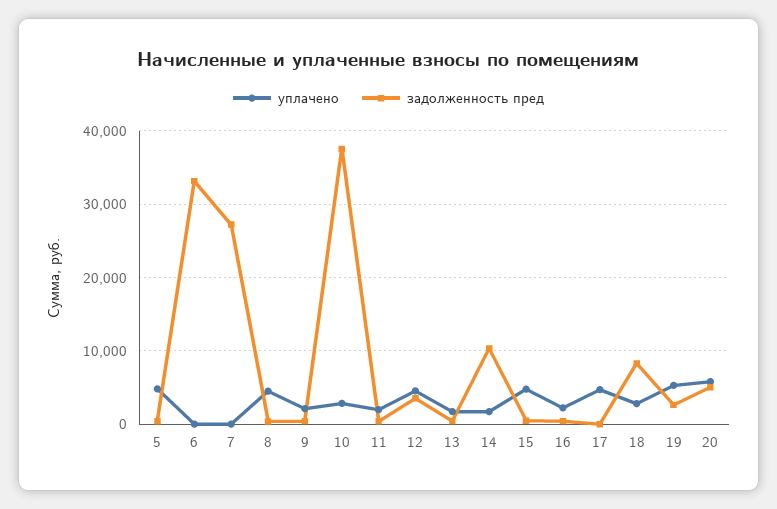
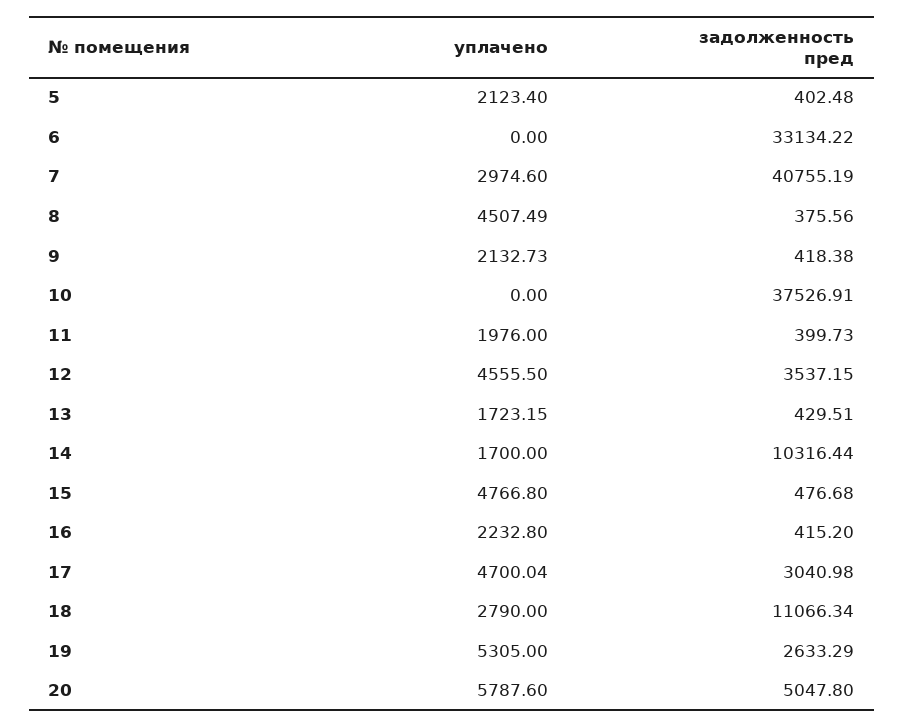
  {
    "уплачено": {
-     "5": 5000,
+     "5": 2123.4,
      "6": 0,
-     "7": 0,
+     "7": 2974.6,
      "8": 4507.49,
      "9": 2132.73,
-     "10": 3000,
+     "10": 0,
      "11": 1976,
      "12": 4555.5,
      "13": 1723.15,
      "14": 1700,
      "15": 4766.8,
      "16": 2232.8,
      "17": 4700.04,
      "18": 2790,
      "19": 5305,
      "20": 5787.6
    },
    "задолженность пред": {
      "5": 402.48,
      "6": 33134.22,
-     "7": 27000,
+     "7": 40755.19,
      "8": 375.56,
      "9": 418.38,
      "10": 37526.91,
      "11": 399.73,
      "12": 3537.15,
      "13": 429.51,
      "14": 10316.44,
      "15": 476.68,
      "16": 415.2,
-     "17": 0,
+     "17": 3040.98,
-     "18": 8000,
+     "18": 11066.34,
      "19": 2633.29,
      "20": 5047.8
    }
  }

